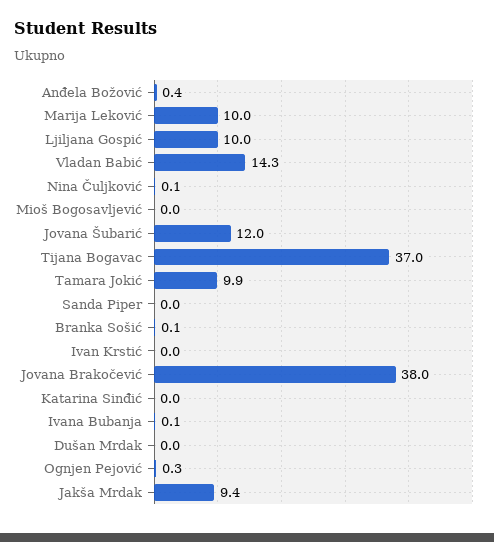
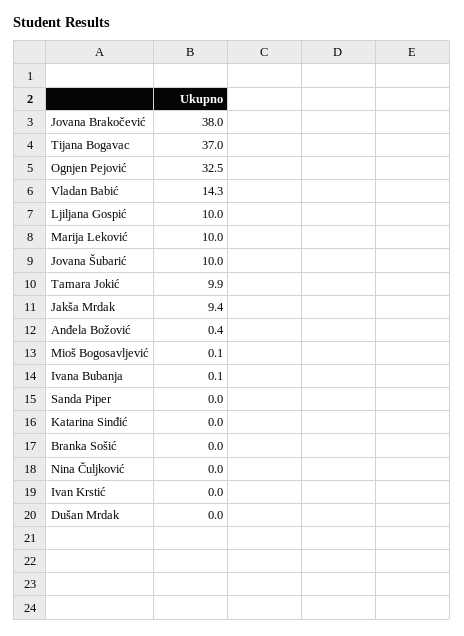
  {
    "Anđela Božović": 0.4,
    "Marija Leković": 10,
    "Ljiljana Gospić": 10,
    "Vladan Babić": 14.3,
-   "Nina Čuljković": 0.1,
+   "Nina Čuljković": 0,
-   "Mioš Bogosavljević": 0,
+   "Mioš Bogosavljević": 0.1,
-   "Jovana Šubarić": 12,
+   "Jovana Šubarić": 10,
    "Tijana Bogavac": 37,
    "Tamara Jokić": 9.9,
    "Sanda Piper": 0,
-   "Branka Sošić": 0.1,
+   "Branka Sošić": 0,
    "Ivan Krstić": 0,
    "Jovana Brakočević": 38,
    "Katarina Sinđić": 0,
    "Ivana Bubanja": 0.1,
    "Dušan Mrdak": 0,
-   "Ognjen Pejović": 0.3,
+   "Ognjen Pejović": 32.5,
    "Jakša Mrdak": 9.4
  }

